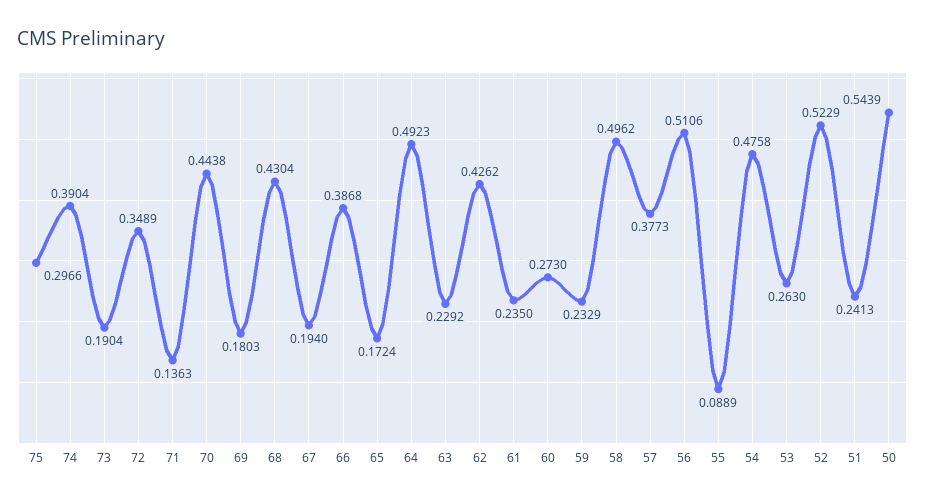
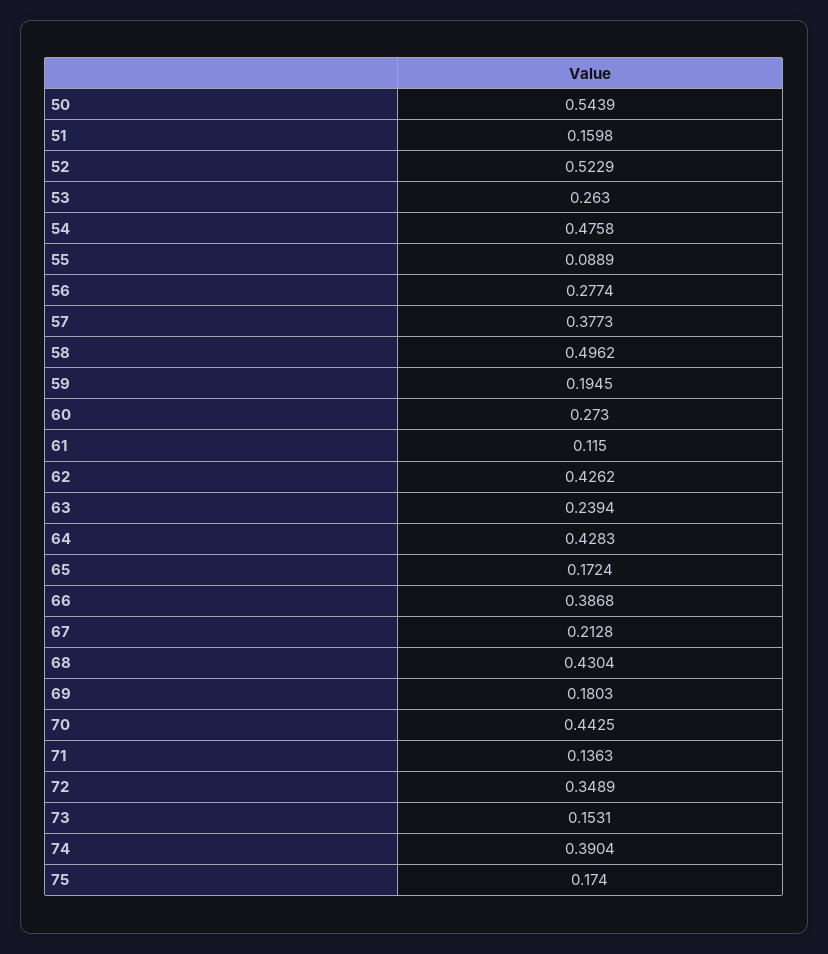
  {
-   "75": 0.2966,
+   "75": 0.174,
    "74": 0.3904,
-   "73": 0.1904,
+   "73": 0.1531,
    "72": 0.3489,
    "71": 0.1363,
-   "70": 0.4438,
+   "70": 0.4425,
    "69": 0.1803,
    "68": 0.4304,
-   "67": 0.194,
+   "67": 0.2128,
    "66": 0.3868,
    "65": 0.1724,
-   "64": 0.4923,
+   "64": 0.4283,
-   "63": 0.2292,
+   "63": 0.2394,
    "62": 0.4262,
-   "61": 0.235,
+   "61": 0.115,
    "60": 0.273,
-   "59": 0.2329,
+   "59": 0.1945,
    "58": 0.4962,
    "57": 0.3773,
-   "56": 0.5106,
+   "56": 0.2774,
    "55": 0.0889,
    "54": 0.4758,
    "53": 0.263,
    "52": 0.5229,
-   "51": 0.2413,
+   "51": 0.1598,
    "50": 0.5439
  }

